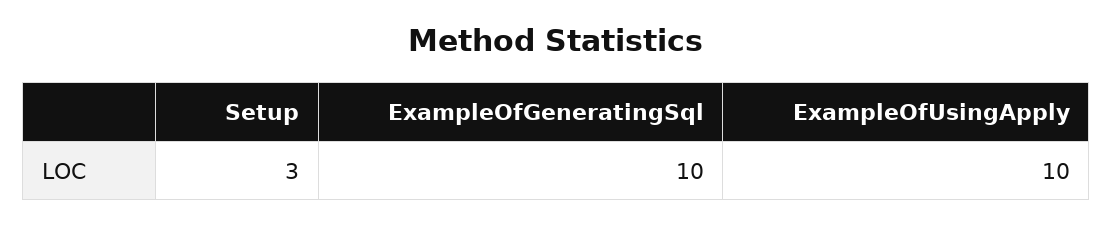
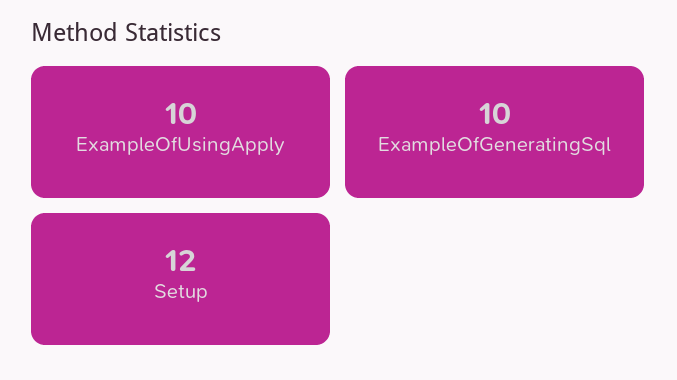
  {
-   "Setup": 3,
+   "Setup": 12,
    "ExampleOfGeneratingSql": 10,
    "ExampleOfUsingApply": 10
  }

